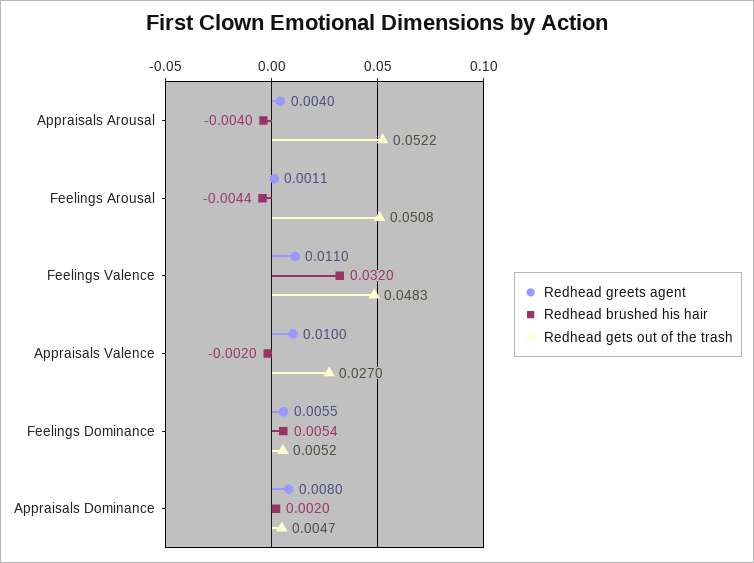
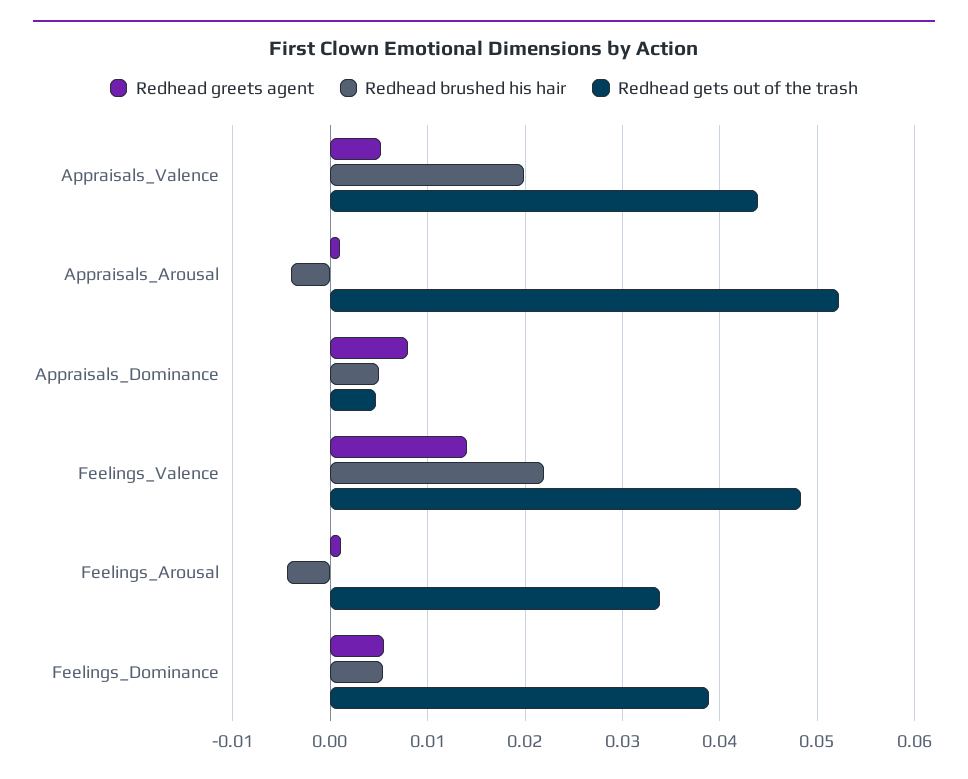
  {
    "Redhead greets agent": {
-     "Appraisals Arousal": 0.004,
+     "Appraisals Arousal": 0.001,
      "Feelings Arousal": 0.0011,
-     "Feelings Valence": 0.011,
+     "Feelings Valence": 0.014,
-     "Appraisals Valence": 0.01,
+     "Appraisals Valence": 0.005,
      "Feelings Dominance": 0.0055,
      "Appraisals Dominance": 0.008
    },
    "Redhead brushed his hair": {
      "Appraisals Arousal": -0.004,
      "Feelings Arousal": -0.0044,
-     "Feelings Valence": 0.032,
+     "Feelings Valence": 0.022,
-     "Appraisals Valence": -0.002,
+     "Appraisals Valence": 0.02,
      "Feelings Dominance": 0.0054,
-     "Appraisals Dominance": 0.002
+     "Appraisals Dominance": 0.005
    },
    "Redhead gets out of the trash": {
      "Appraisals Arousal": 0.0522,
-     "Feelings Arousal": 0.0508,
+     "Feelings Arousal": 0.034,
      "Feelings Valence": 0.0483,
-     "Appraisals Valence": 0.027,
+     "Appraisals Valence": 0.044,
-     "Feelings Dominance": 0.0052,
+     "Feelings Dominance": 0.039,
      "Appraisals Dominance": 0.0047
    }
  }

